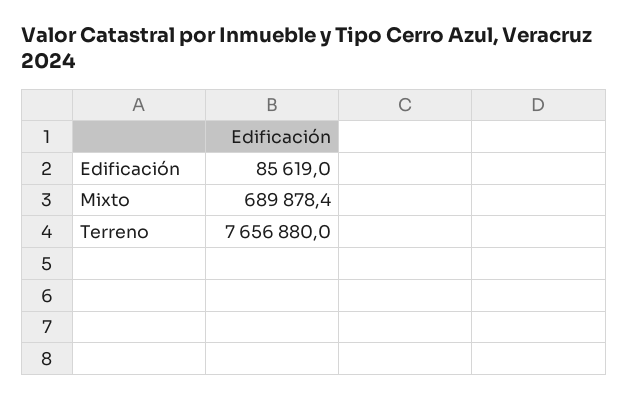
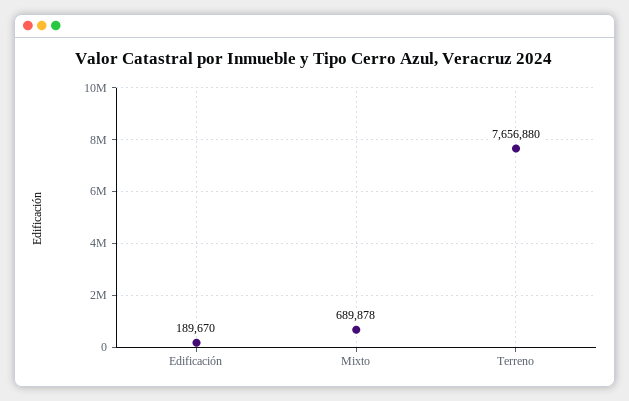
  {
-   "Edificación": 85619,
+   "Edificación": 189670,
    "Mixto": 689878.4,
    "Terreno": 7656880
  }

